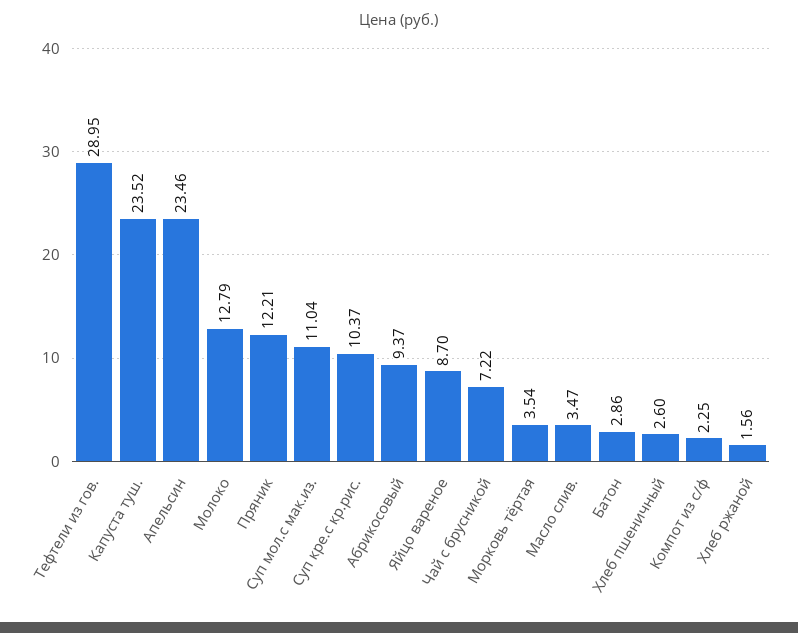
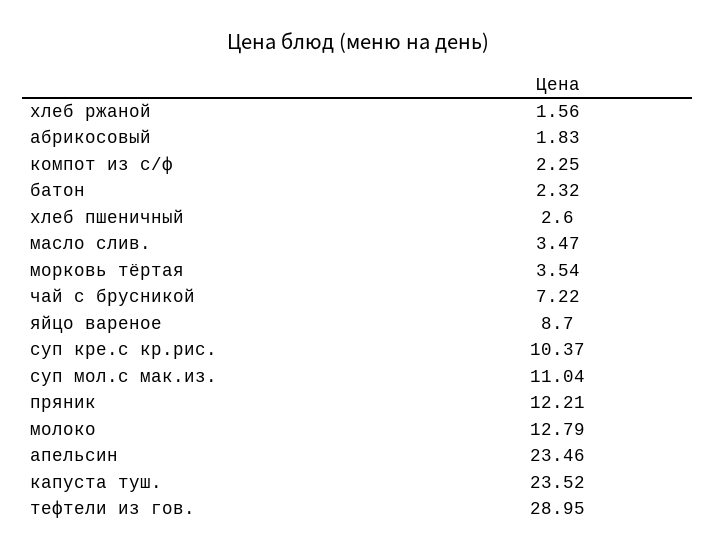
  {
    "Тефтели из гов.": 28.95,
    "Капуста туш.": 23.52,
    "Апельсин": 23.46,
    "Молоко": 12.79,
    "Пряник": 12.21,
    "Суп мол.с мак.из.": 11.04,
    "Суп кре.с кр.рис.": 10.37,
-   "Абрикосовый": 9.37,
+   "Абрикосовый": 1.83,
    "Яйцо вареное": 8.7,
    "Чай с брусникой": 7.22,
    "Морковь тёртая": 3.54,
    "Масло слив.": 3.47,
-   "Батон": 2.86,
+   "Батон": 2.32,
    "Хлеб пшеничный": 2.6,
    "Компот из с/ф": 2.25,
    "Хлеб ржаной": 1.56
  }

